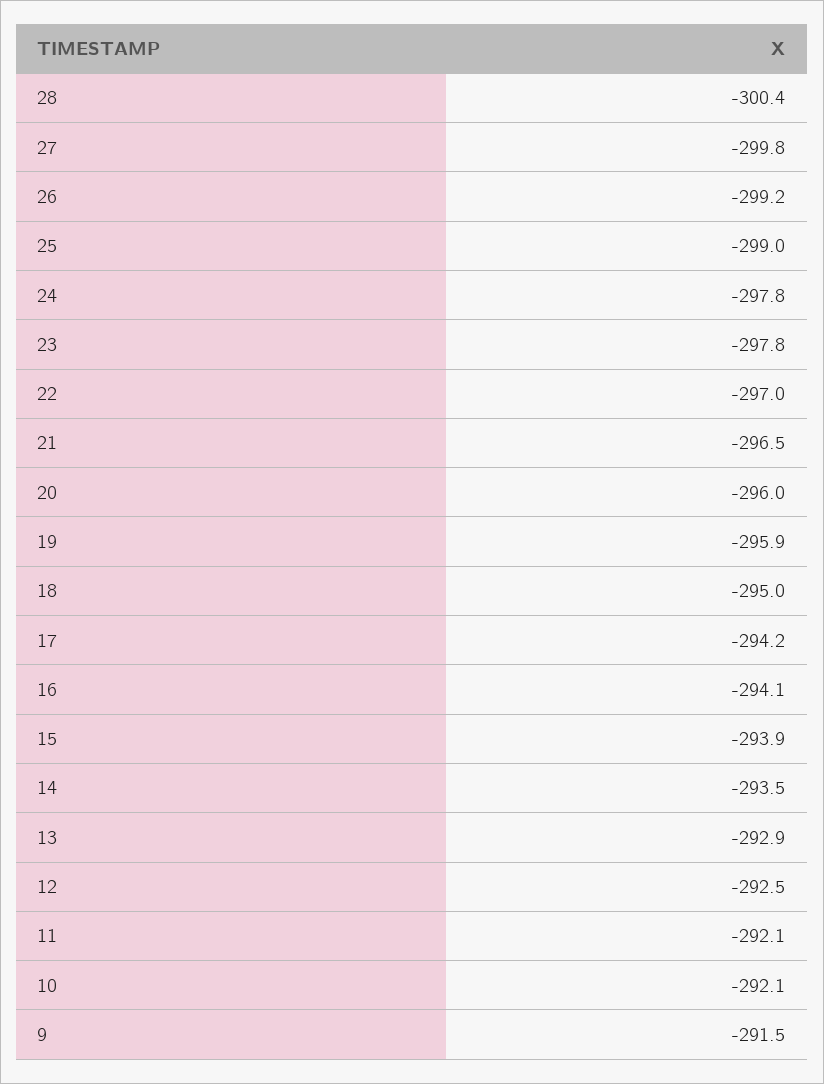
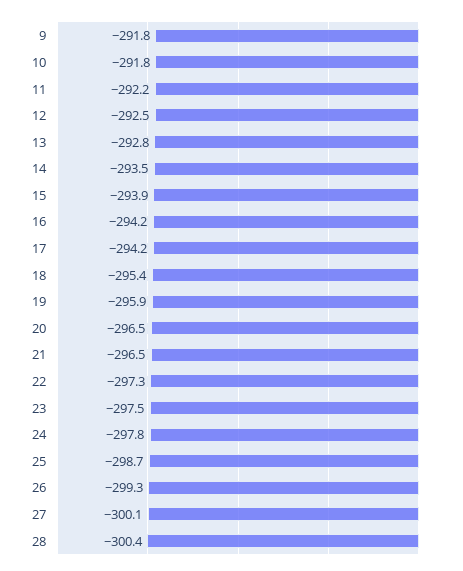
  {
    "28": -300.4,
-   "27": -299.8,
+   "27": -300.1,
-   "26": -299.2,
+   "26": -299.3,
-   "25": -299,
+   "25": -298.7,
    "24": -297.8,
-   "23": -297.8,
+   "23": -297.5,
-   "22": -297,
+   "22": -297.3,
    "21": -296.5,
-   "20": -296,
+   "20": -296.5,
    "19": -295.9,
-   "18": -295,
+   "18": -295.4,
    "17": -294.2,
-   "16": -294.1,
+   "16": -294.2,
    "15": -293.9,
    "14": -293.5,
-   "13": -292.9,
+   "13": -292.8,
    "12": -292.5,
-   "11": -292.1,
+   "11": -292.2,
-   "10": -292.1,
+   "10": -291.8,
-   "9": -291.5
+   "9": -291.8
  }

